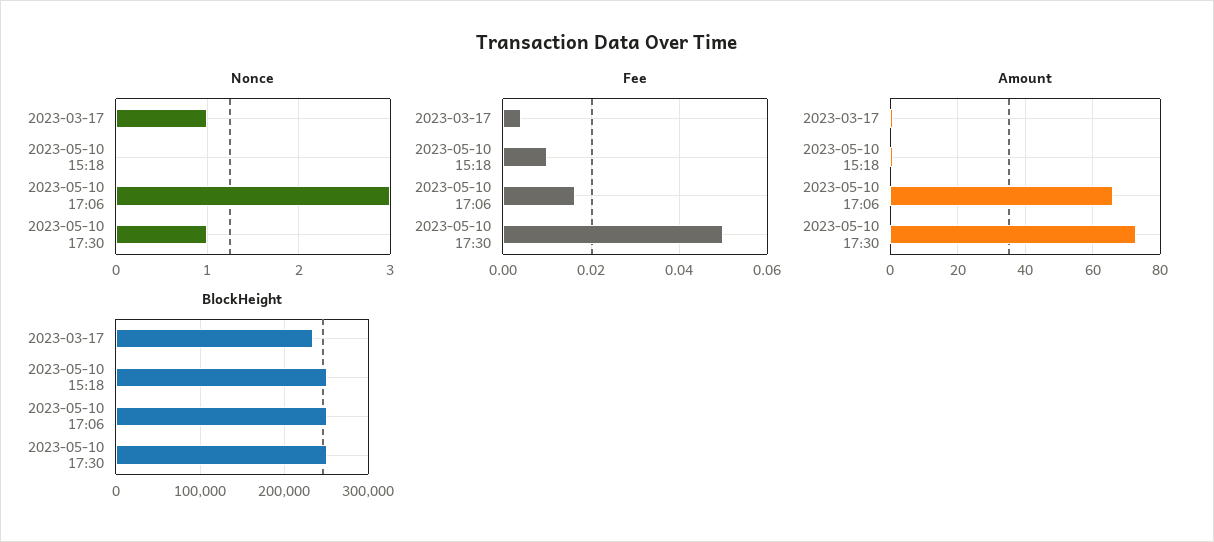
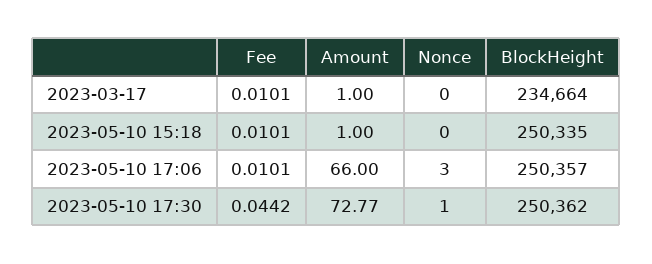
  {
    "Nonce": {
-     "2023-03-17": 1,
+     "2023-03-17": 0,
      "2023-05-10 15:18": 0,
      "2023-05-10 17:06": 3,
      "2023-05-10 17:30": 1
    },
    "Fee": {
-     "2023-03-17": 0.004,
+     "2023-03-17": 0.0101,
      "2023-05-10 15:18": 0.0101,
-     "2023-05-10 17:06": 0.016,
+     "2023-05-10 17:06": 0.0101,
-     "2023-05-10 17:30": 0.05
+     "2023-05-10 17:30": 0.0442
    },
    "Amount": {
      "2023-03-17": 1,
      "2023-05-10 15:18": 1,
      "2023-05-10 17:06": 66,
      "2023-05-10 17:30": 72.77
    },
    "BlockHeight": {
      "2023-03-17": 234664,
      "2023-05-10 15:18": 250335,
      "2023-05-10 17:06": 250357,
      "2023-05-10 17:30": 250362
    }
  }

